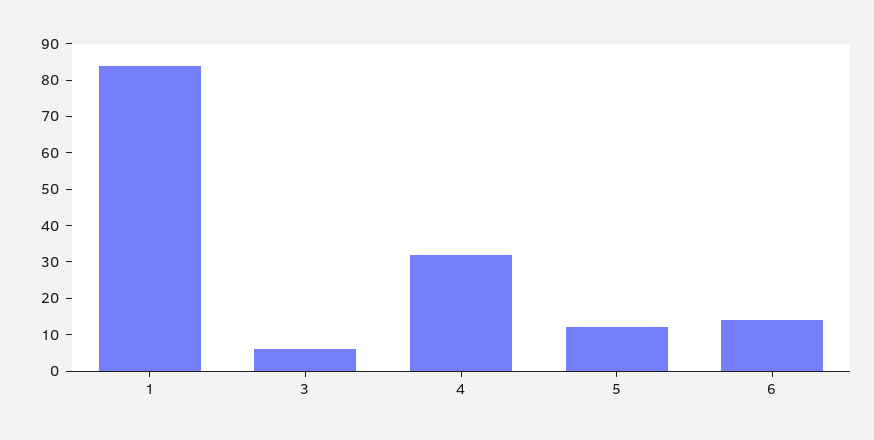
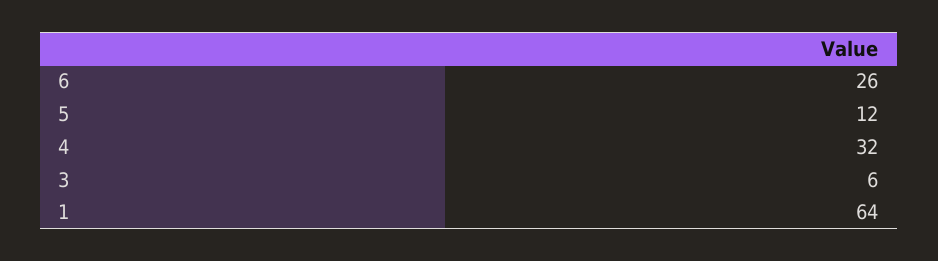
  {
-   "1": 85,
+   "1": 64,
    "3": 6,
    "4": 32,
    "5": 12,
-   "6": 15
+   "6": 26
  }

